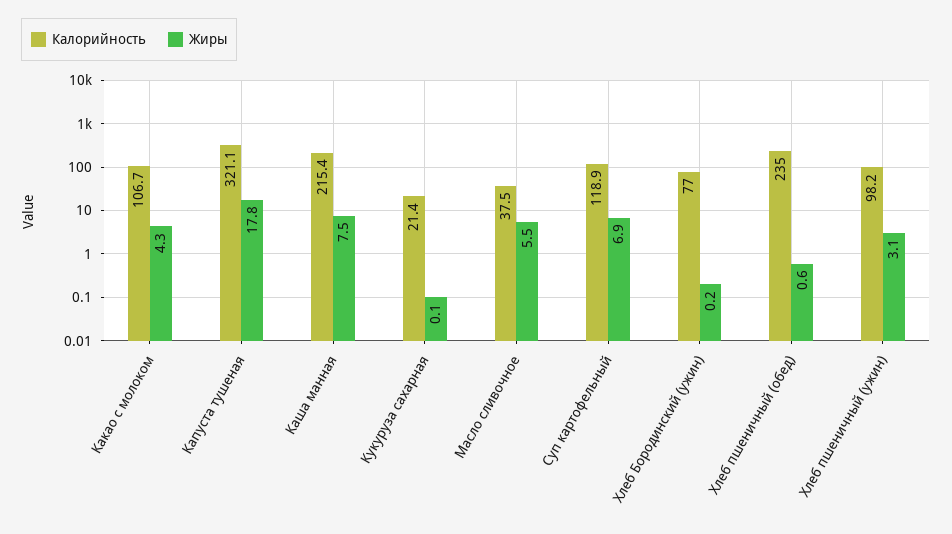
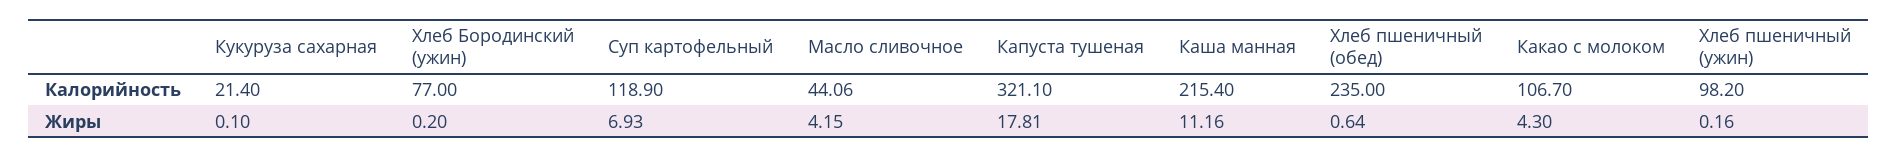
  {
    "Калорийность": {
      "Какао с молоком": 106.7,
      "Капуста тушеная": 321.1,
      "Каша манная": 215.4,
      "Кукуруза сахарная": 21.4,
-     "Масло сливочное": 37.5,
+     "Масло сливочное": 44.06,
      "Суп картофельный": 118.9,
      "Хлеб Бородинский (ужин)": 77,
      "Хлеб пшеничный (обед)": 235,
      "Хлеб пшеничный (ужин)": 98.2
    },
    "Жиры": {
      "Какао с молоком": 4.3,
      "Капуста тушеная": 17.81,
-     "Каша манная": 7.5,
+     "Каша манная": 11.16,
      "Кукуруза сахарная": 0.1,
-     "Масло сливочное": 5.5,
+     "Масло сливочное": 4.15,
      "Суп картофельный": 6.93,
      "Хлеб Бородинский (ужин)": 0.2,
      "Хлеб пшеничный (обед)": 0.64,
-     "Хлеб пшеничный (ужин)": 3.1
+     "Хлеб пшеничный (ужин)": 0.16
    }
  }

